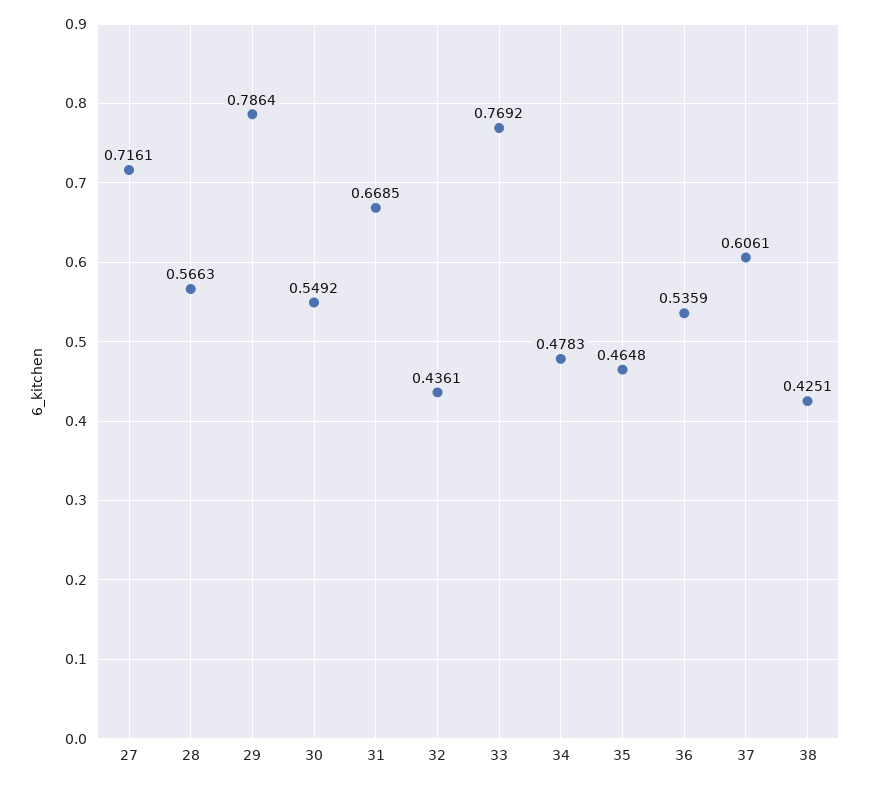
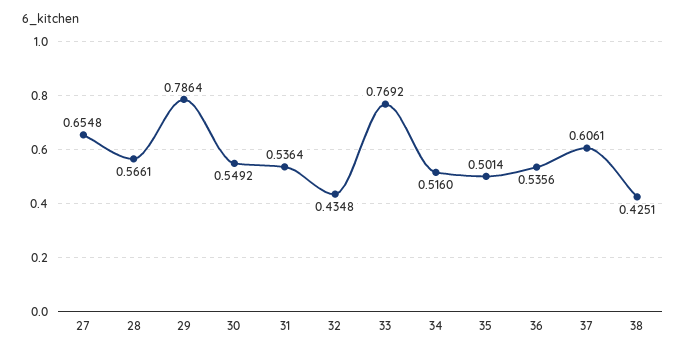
  {
-   "27": 0.7161,
+   "27": 0.6548,
-   "28": 0.5663,
+   "28": 0.5661,
    "29": 0.7864,
    "30": 0.5492,
-   "31": 0.6685,
+   "31": 0.5364,
-   "32": 0.4361,
+   "32": 0.4348,
    "33": 0.7692,
-   "34": 0.4783,
+   "34": 0.516,
-   "35": 0.4648,
+   "35": 0.5014,
-   "36": 0.5359,
+   "36": 0.5356,
    "37": 0.6061,
    "38": 0.4251
  }

